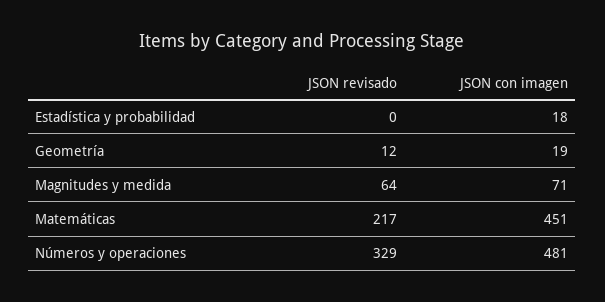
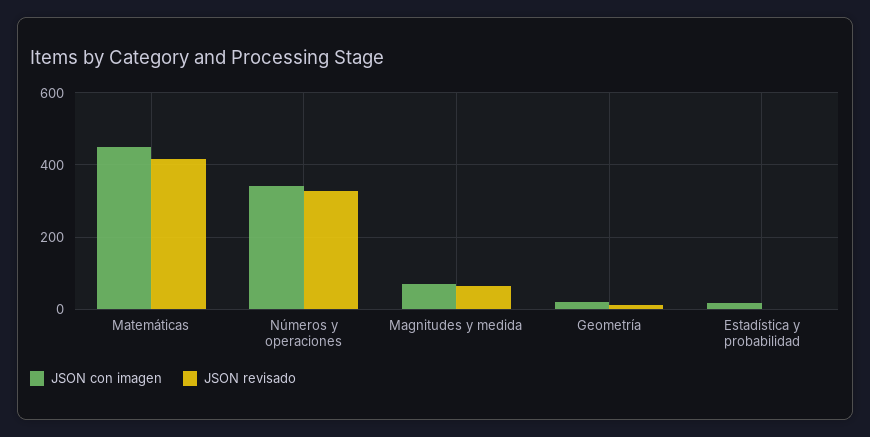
  {
    "JSON revisado": {
      "Estadística y probabilidad": 0,
      "Geometría": 12,
      "Magnitudes y medida": 64,
-     "Matemáticas": 217,
+     "Matemáticas": 420,
      "Números y operaciones": 329
    },
    "JSON con imagen": {
      "Estadística y probabilidad": 18,
      "Geometría": 19,
      "Magnitudes y medida": 71,
      "Matemáticas": 451,
-     "Números y operaciones": 481
+     "Números y operaciones": 340
    }
  }

